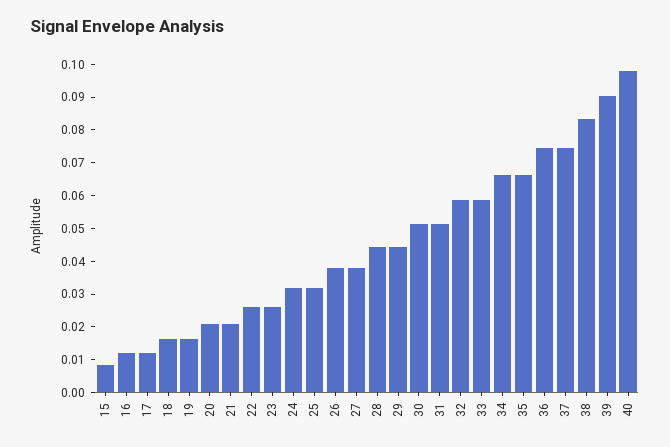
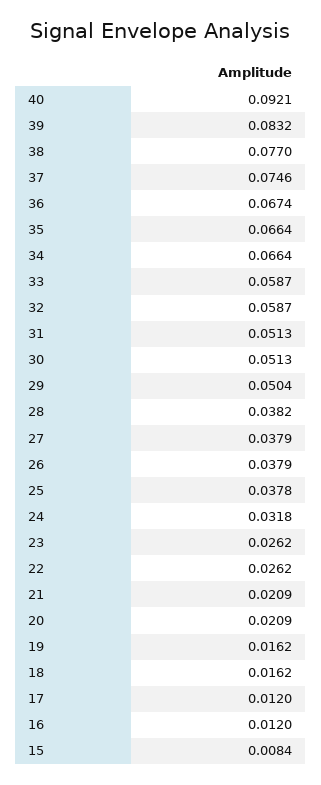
  {
    "15": 0.0084,
    "16": 0.012,
    "17": 0.012,
    "18": 0.0162,
    "19": 0.0162,
    "20": 0.0209,
    "21": 0.0209,
    "22": 0.0262,
    "23": 0.0262,
    "24": 0.0318,
-   "25": 0.0325,
+   "25": 0.0378,
    "26": 0.0379,
    "27": 0.0379,
-   "28": 0.045,
+   "28": 0.0382,
-   "29": 0.045,
+   "29": 0.0504,
    "30": 0.0513,
    "31": 0.0513,
    "32": 0.0587,
    "33": 0.0587,
    "34": 0.0664,
    "35": 0.0664,
-   "36": 0.075,
+   "36": 0.0674,
    "37": 0.0746,
-   "38": 0.0825,
+   "38": 0.077,
-   "39": 0.09,
+   "39": 0.0832,
-   "40": 0.0975
+   "40": 0.0921
  }

